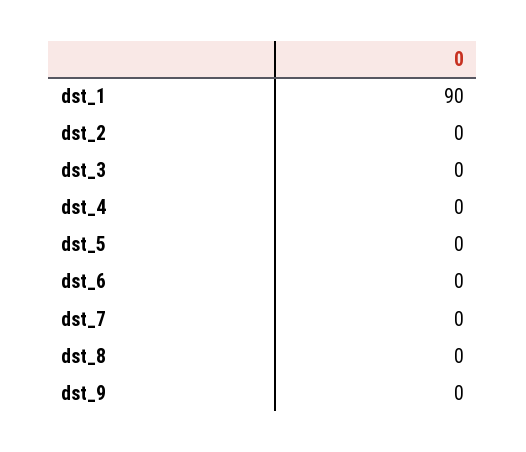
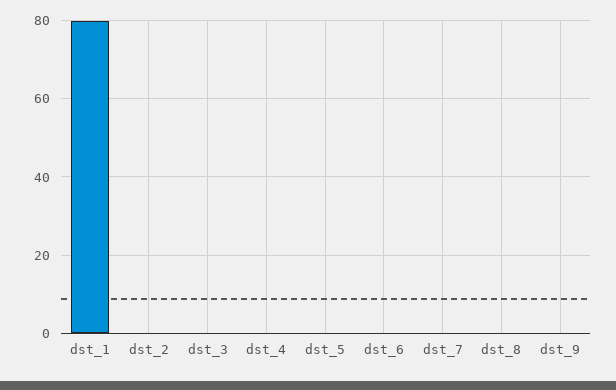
  {
-   "dst_1": 90,
+   "dst_1": 80,
    "dst_2": 0,
    "dst_3": 0,
    "dst_4": 0,
    "dst_5": 0,
    "dst_6": 0,
    "dst_7": 0,
    "dst_8": 0,
    "dst_9": 0
  }

